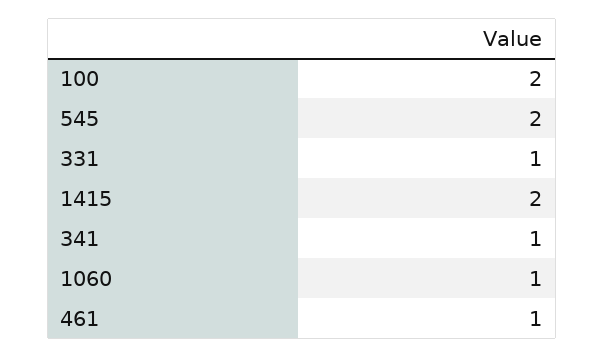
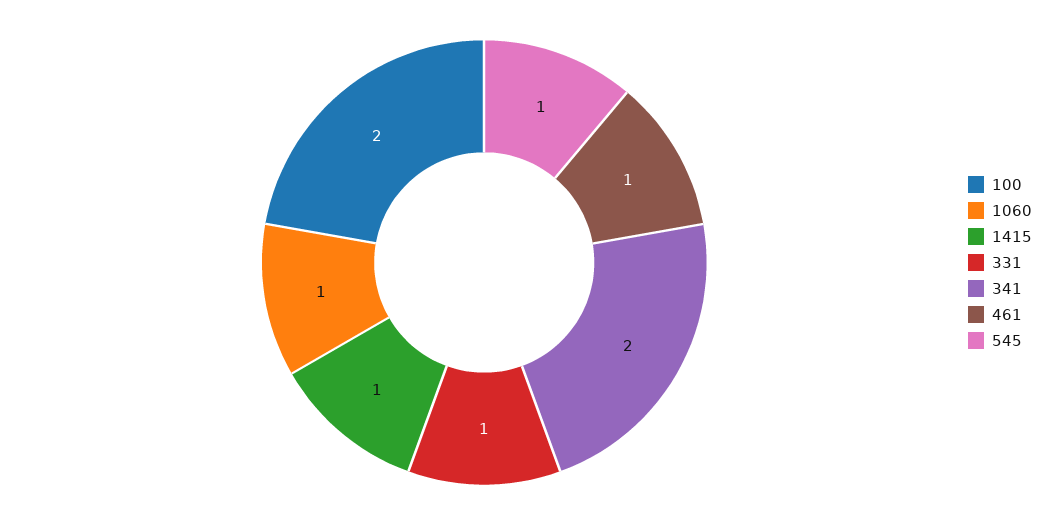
  {
    "100": 2,
-   "545": 2,
+   "545": 1,
    "331": 1,
-   "1415": 2,
+   "1415": 1,
-   "341": 1,
+   "341": 2,
    "1060": 1,
    "461": 1
  }

